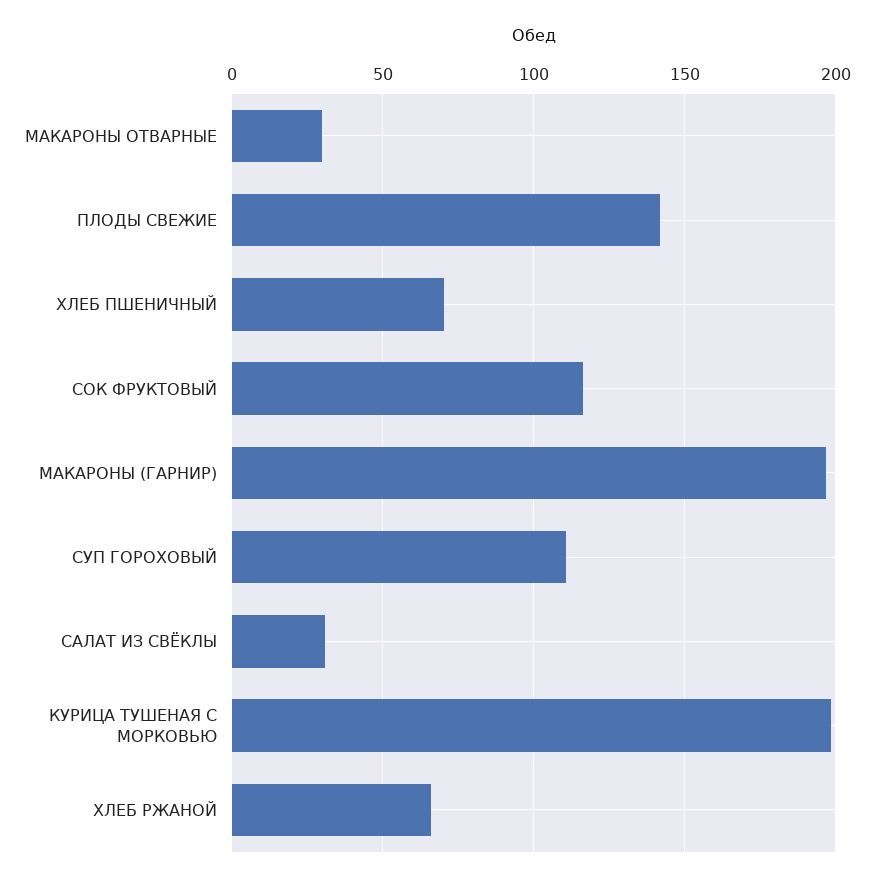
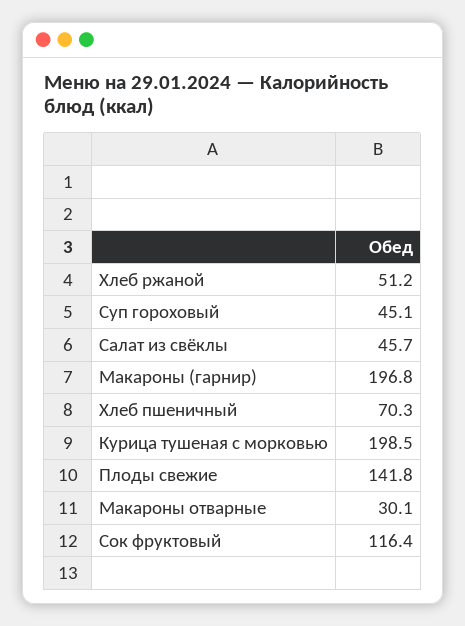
  {
    "МАКАРОНЫ ОТВАРНЫЕ": 30.1,
    "ПЛОДЫ СВЕЖИЕ": 141.8,
    "ХЛЕБ ПШЕНИЧНЫЙ": 70.3,
    "СОК ФРУКТОВЫЙ": 116.4,
    "МАКАРОНЫ (ГАРНИР)": 196.8,
-   "СУП ГОРОХОВЫЙ": 110,
+   "СУП ГОРОХОВЫЙ": 45.1,
-   "САЛАТ ИЗ СВЁКЛЫ": 30,
+   "САЛАТ ИЗ СВЁКЛЫ": 45.7,
    "КУРИЦА ТУШЕНАЯ С МОРКОВЬЮ": 198.5,
-   "ХЛЕБ РЖАНОЙ": 65
+   "ХЛЕБ РЖАНОЙ": 51.2
  }

